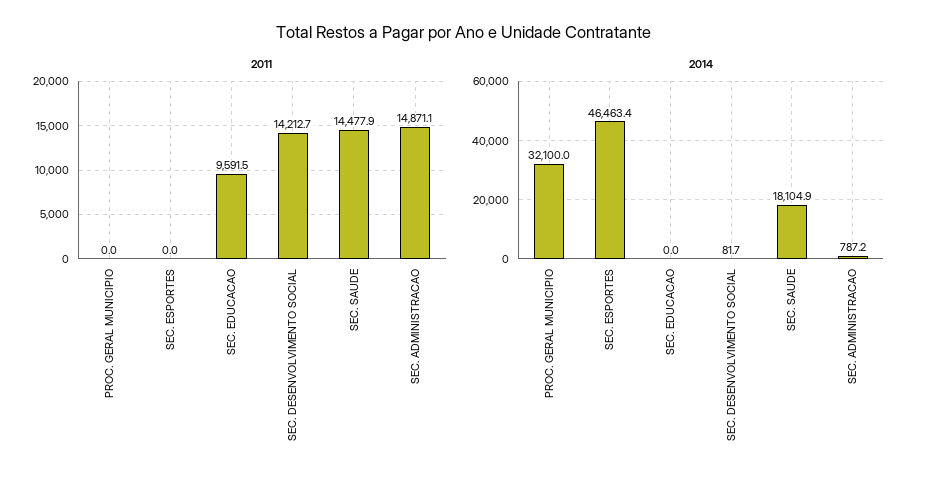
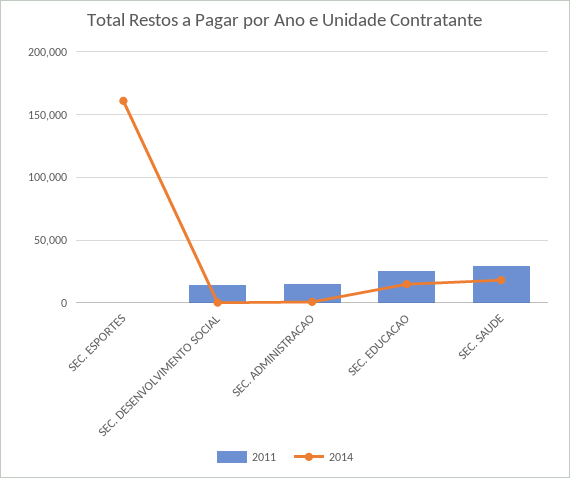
  {
    "2011": {
-     "PROC. GERAL MUNICIPIO": 0,
      "SEC. ESPORTES": 0,
-     "SEC. EDUCACAO": 9591.5,
+     "SEC. EDUCACAO": 25000,
      "SEC. DESENVOLVIMENTO SOCIAL": 14212.7,
-     "SEC. SAUDE": 14477.9,
+     "SEC. SAUDE": 30000,
      "SEC. ADMINISTRACAO": 14871.1
    },
    "2014": {
-     "PROC. GERAL MUNICIPIO": 32100,
-     "SEC. ESPORTES": 46463.4,
+     "SEC. ESPORTES": 160000,
-     "SEC. EDUCACAO": 0,
+     "SEC. EDUCACAO": 15000,
      "SEC. DESENVOLVIMENTO SOCIAL": 81.7,
      "SEC. SAUDE": 18104.9,
      "SEC. ADMINISTRACAO": 787.2
    }
  }

